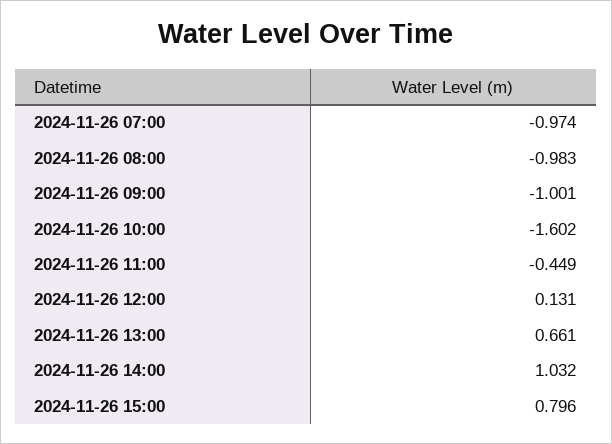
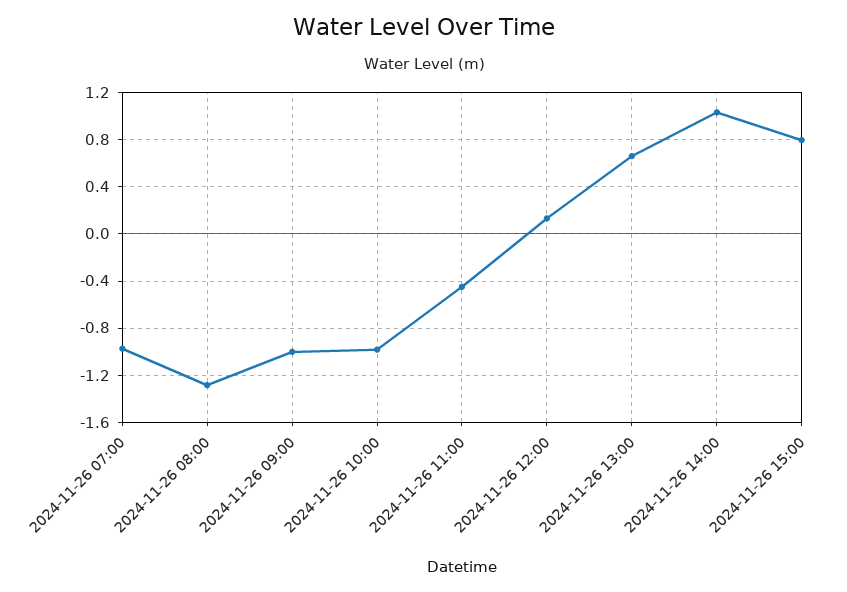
  {
    "2024-11-26 07:00": -0.974,
-   "2024-11-26 08:00": -0.983,
+   "2024-11-26 08:00": -1.3,
    "2024-11-26 09:00": -1.001,
-   "2024-11-26 10:00": -1.602,
+   "2024-11-26 10:00": -1,
    "2024-11-26 11:00": -0.449,
    "2024-11-26 12:00": 0.131,
    "2024-11-26 13:00": 0.661,
    "2024-11-26 14:00": 1.032,
    "2024-11-26 15:00": 0.796
  }

